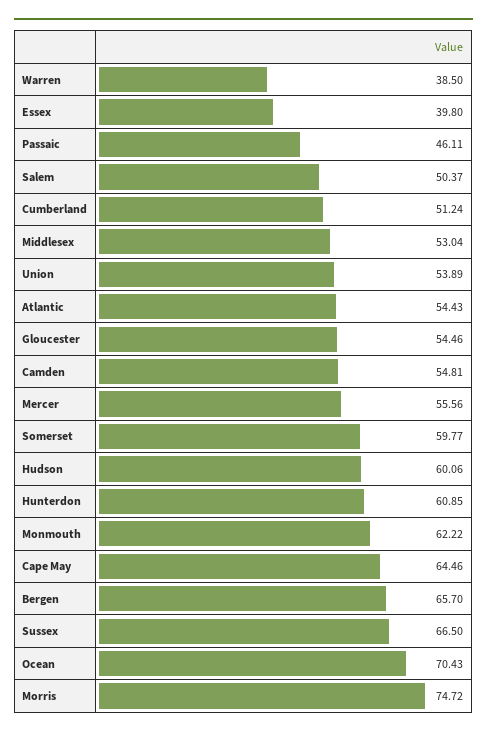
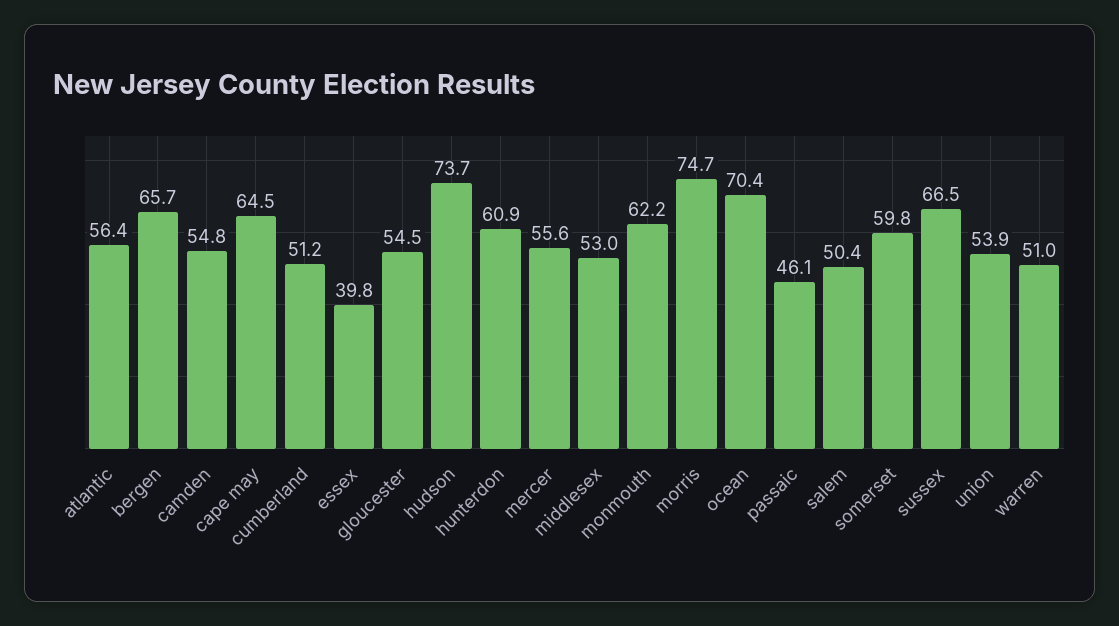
  {
-   "Warren": 38.5,
+   "Warren": 51,
    "Essex": 39.8,
    "Passaic": 46.11,
    "Salem": 50.37,
    "Cumberland": 51.24,
    "Middlesex": 53.04,
    "Union": 53.89,
-   "Atlantic": 54.43,
+   "Atlantic": 56.4,
    "Gloucester": 54.46,
    "Camden": 54.81,
    "Mercer": 55.56,
    "Somerset": 59.77,
-   "Hudson": 60.06,
+   "Hudson": 73.7,
    "Hunterdon": 60.85,
    "Monmouth": 62.22,
    "Cape May": 64.46,
    "Bergen": 65.7,
    "Sussex": 66.5,
    "Ocean": 70.43,
    "Morris": 74.72
  }

